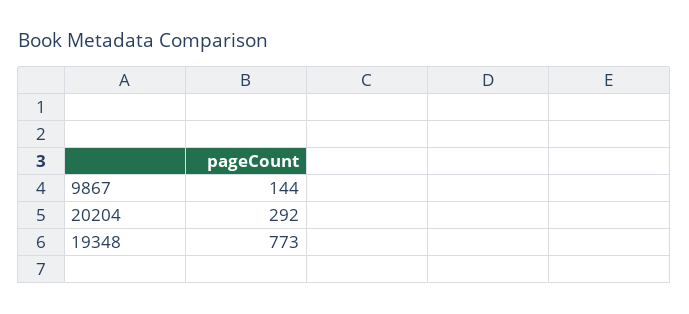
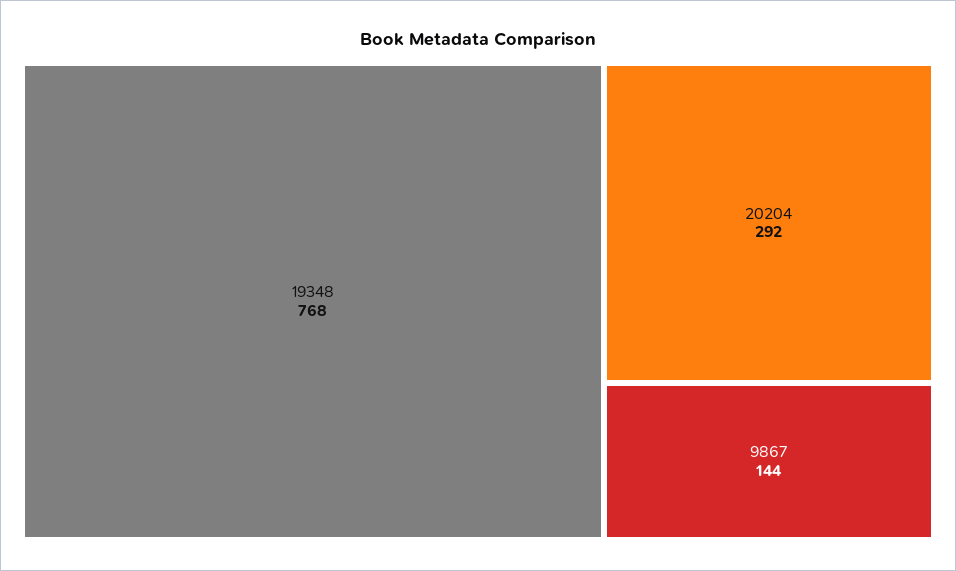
  {
    "9867": 144,
    "20204": 292,
-   "19348": 773
+   "19348": 768
  }

